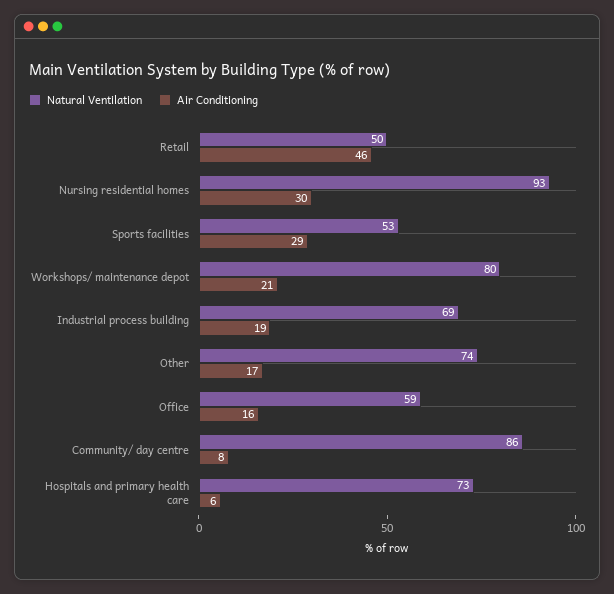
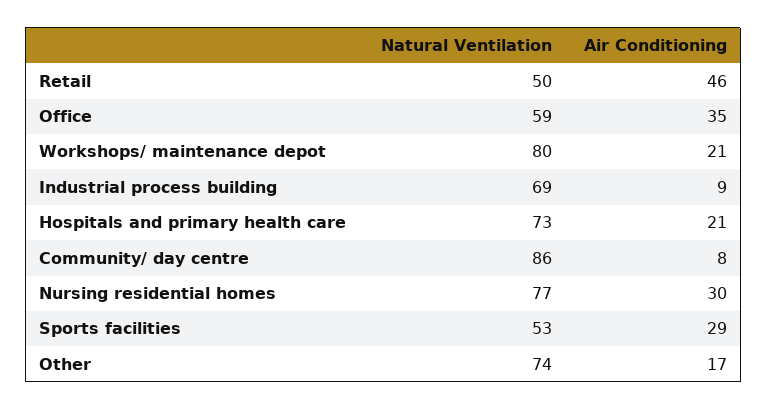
  {
    "Natural Ventilation": {
      "Retail": 50,
-     "Nursing residential homes": 93,
+     "Nursing residential homes": 77,
      "Sports facilities": 53,
      "Workshops/ maintenance depot": 80,
      "Industrial process building": 69,
      "Other": 74,
      "Office": 59,
      "Community/ day centre": 86,
      "Hospitals and primary health care": 73
    },
    "Air Conditioning": {
      "Retail": 46,
      "Nursing residential homes": 30,
      "Sports facilities": 29,
      "Workshops/ maintenance depot": 21,
-     "Industrial process building": 19,
+     "Industrial process building": 9,
      "Other": 17,
-     "Office": 16,
+     "Office": 35,
      "Community/ day centre": 8,
-     "Hospitals and primary health care": 6
+     "Hospitals and primary health care": 21
    }
  }

